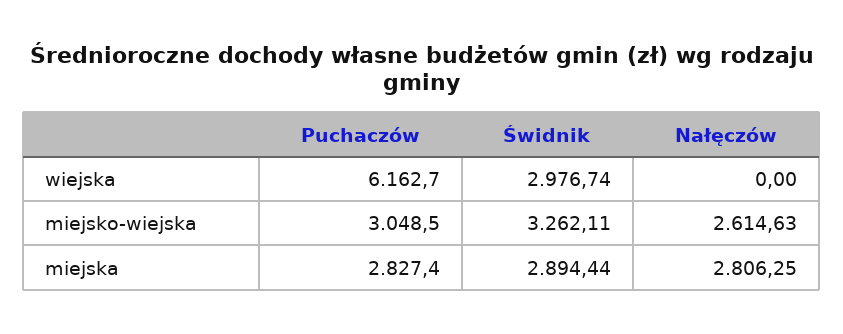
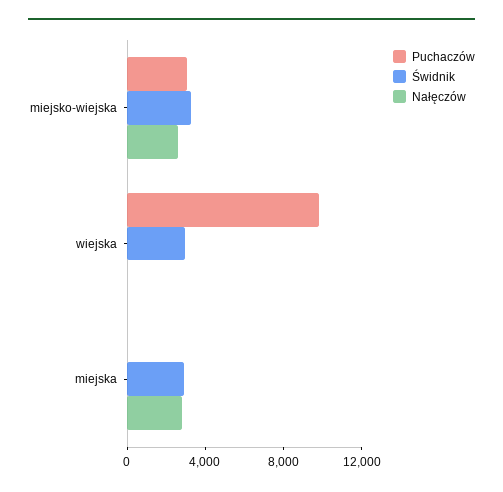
  {
    "Puchaczów": {
-     "wiejska": 6162.7,
+     "wiejska": 10000,
      "miejsko-wiejska": 3048.5,
-     "miejska": 2827.4
+     "miejska": 0
    },
    "Świdnik": {
      "wiejska": 2976.74,
      "miejsko-wiejska": 3262.11,
      "miejska": 2894.44
    },
    "Nałęczów": {
      "wiejska": 0,
      "miejsko-wiejska": 2614.63,
      "miejska": 2806.25
    }
  }

